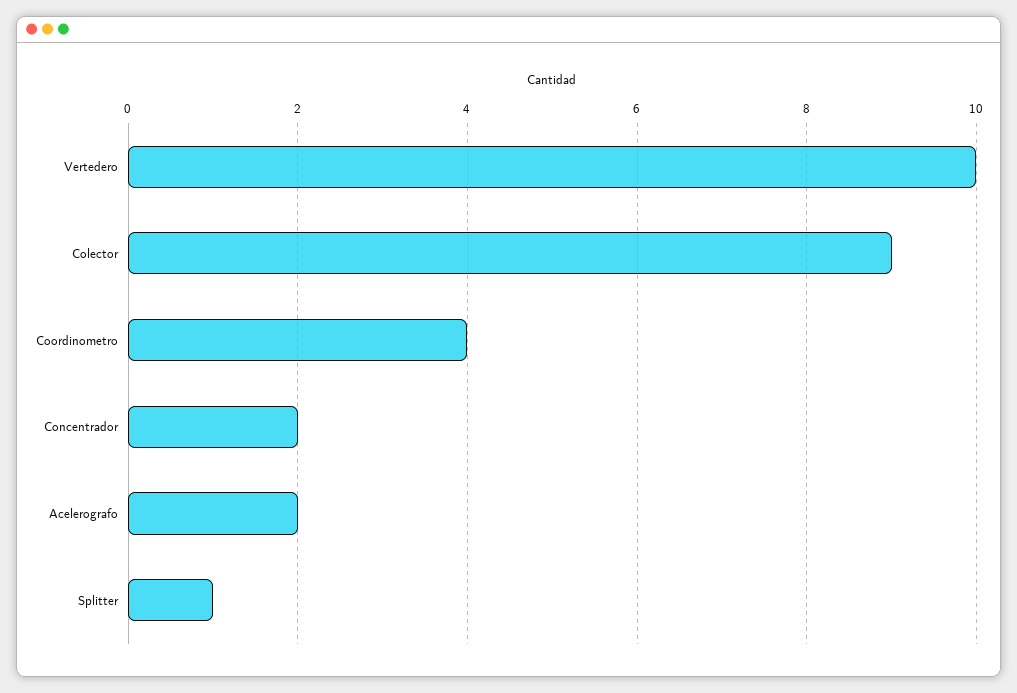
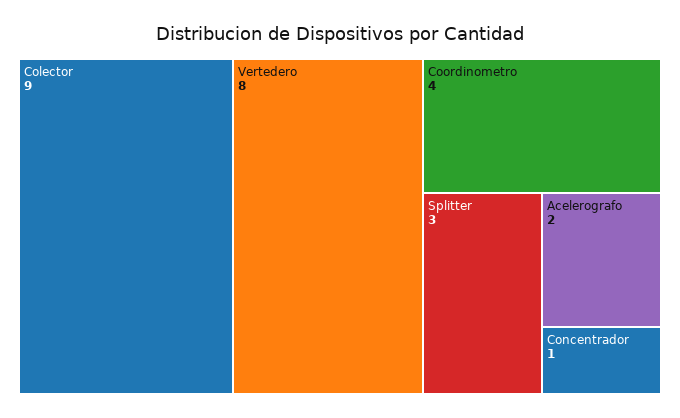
  {
-   "Vertedero": 10,
+   "Vertedero": 8,
    "Colector": 9,
    "Coordinometro": 4,
-   "Concentrador": 2,
+   "Concentrador": 1,
    "Acelerografo": 2,
-   "Splitter": 1
+   "Splitter": 3
  }

